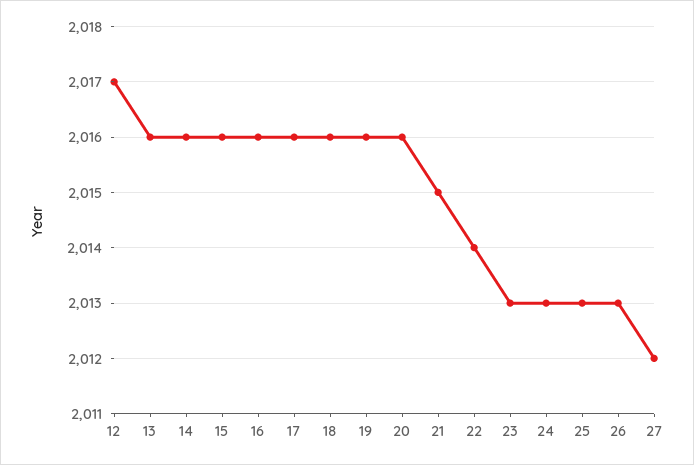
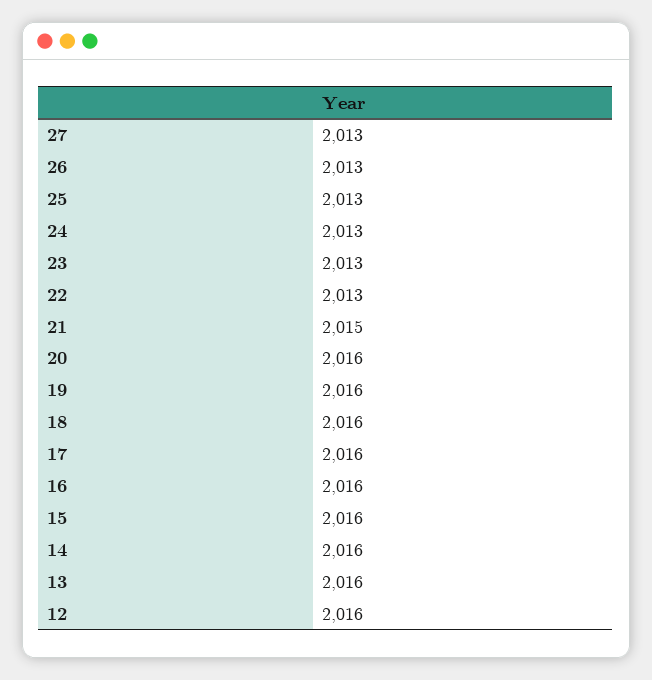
  {
-   "12": 2017,
+   "12": 2016,
    "13": 2016,
    "14": 2016,
    "15": 2016,
    "16": 2016,
    "17": 2016,
    "18": 2016,
    "19": 2016,
    "20": 2016,
    "21": 2015,
-   "22": 2014,
+   "22": 2013,
    "23": 2013,
    "24": 2013,
    "25": 2013,
    "26": 2013,
-   "27": 2012
+   "27": 2013
  }

